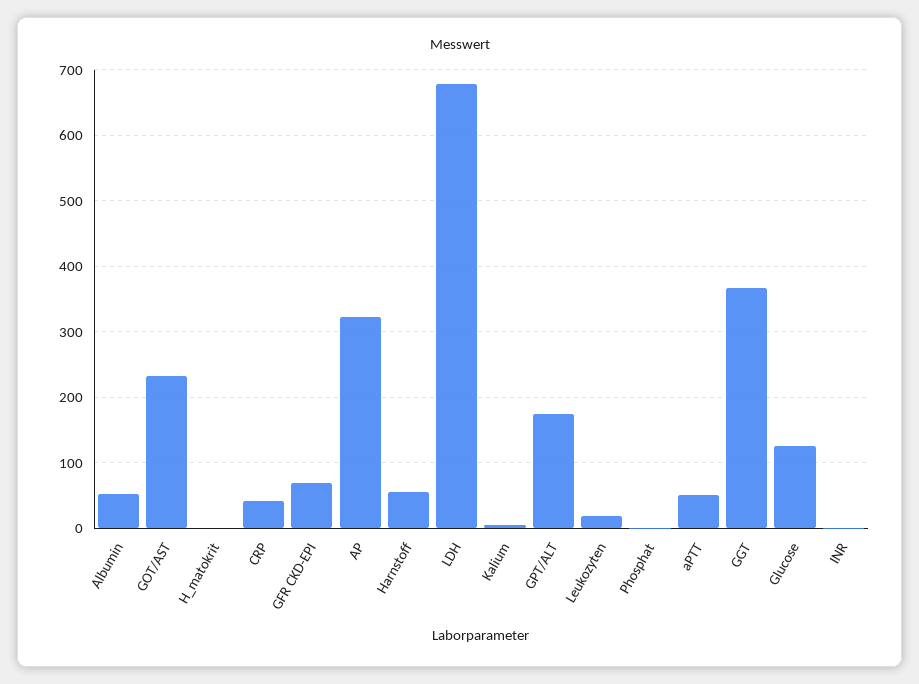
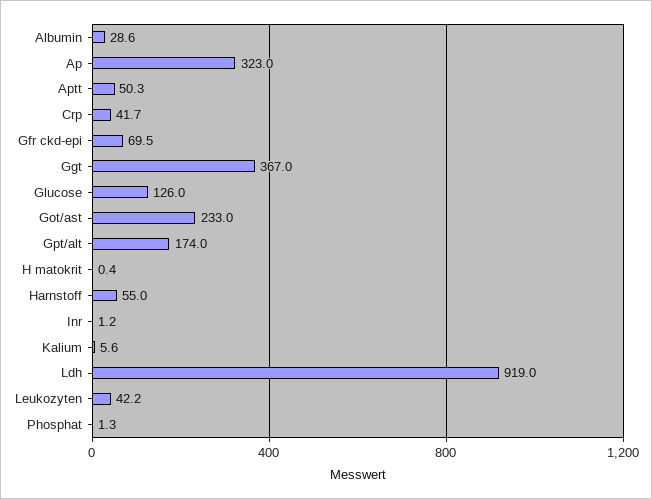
  {
-   "Albumin": 50,
+   "Albumin": 28.6,
    "GOT/AST": 233,
    "H_matokrit": 0.4,
    "CRP": 41.7,
    "GFR CKD-EPI": 69.5,
    "AP": 323,
    "Harnstoff": 55,
-   "LDH": 680,
+   "LDH": 919,
    "Kalium": 5.6,
    "GPT/ALT": 174,
-   "Leukozyten": 20,
+   "Leukozyten": 42.2,
    "Phosphat": 1.3,
    "aPTT": 50.3,
    "GGT": 367,
    "Glucose": 126,
    "INR": 1.2
  }

